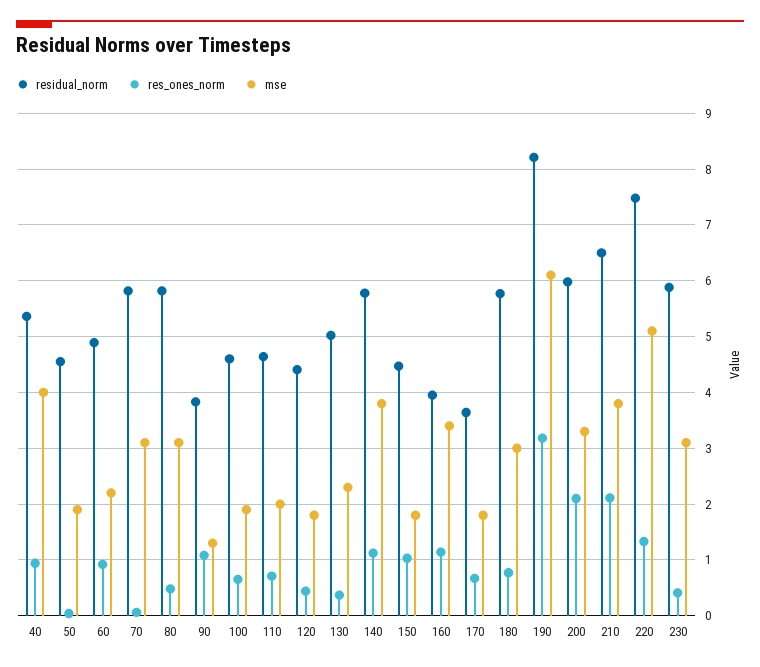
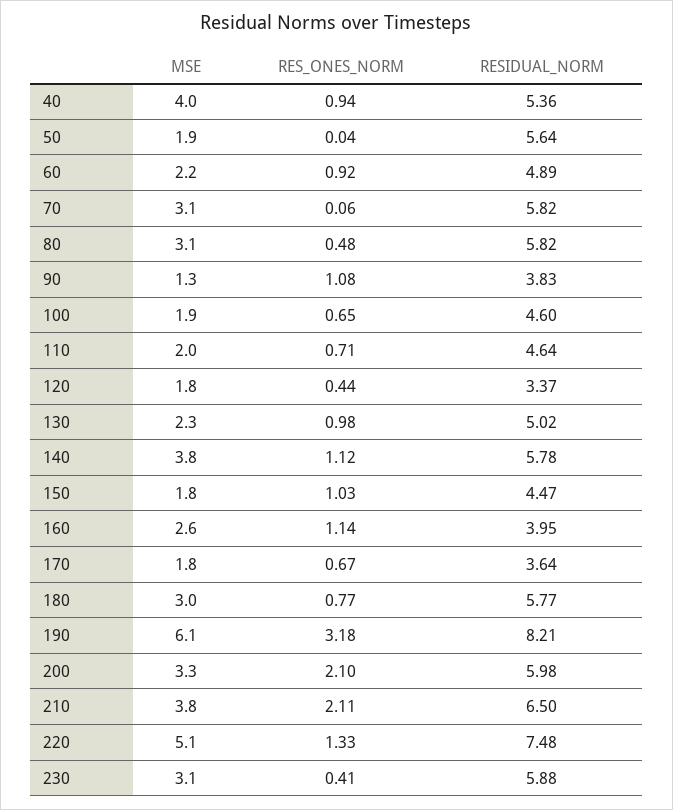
  {
    "residual_norm": {
      "40": 5.36,
-     "50": 4.6,
+     "50": 5.64,
      "60": 4.89,
      "70": 5.82,
      "80": 5.82,
      "90": 3.83,
      "100": 4.6,
      "110": 4.64,
-     "120": 4.4,
+     "120": 3.37,
      "130": 5.02,
      "140": 5.78,
      "150": 4.47,
      "160": 3.95,
      "170": 3.64,
      "180": 5.77,
      "190": 8.21,
      "200": 5.98,
      "210": 6.5,
      "220": 7.48,
      "230": 5.88
    },
    "res_ones_norm": {
      "40": 0.94,
      "50": 0.04,
      "60": 0.92,
      "70": 0.06,
      "80": 0.48,
      "90": 1.08,
      "100": 0.65,
      "110": 0.71,
      "120": 0.44,
-     "130": 0.4,
+     "130": 0.98,
      "140": 1.12,
      "150": 1.03,
      "160": 1.14,
      "170": 0.67,
      "180": 0.77,
      "190": 3.18,
      "200": 2.1,
      "210": 2.11,
      "220": 1.33,
      "230": 0.41
    },
    "mse": {
      "40": 4,
      "50": 1.9,
      "60": 2.2,
      "70": 3.1,
      "80": 3.1,
      "90": 1.3,
      "100": 1.9,
      "110": 2,
      "120": 1.8,
      "130": 2.3,
      "140": 3.8,
      "150": 1.8,
-     "160": 3.4,
+     "160": 2.6,
      "170": 1.8,
      "180": 3,
      "190": 6.1,
      "200": 3.3,
      "210": 3.8,
      "220": 5.1,
      "230": 3.1
    }
  }

